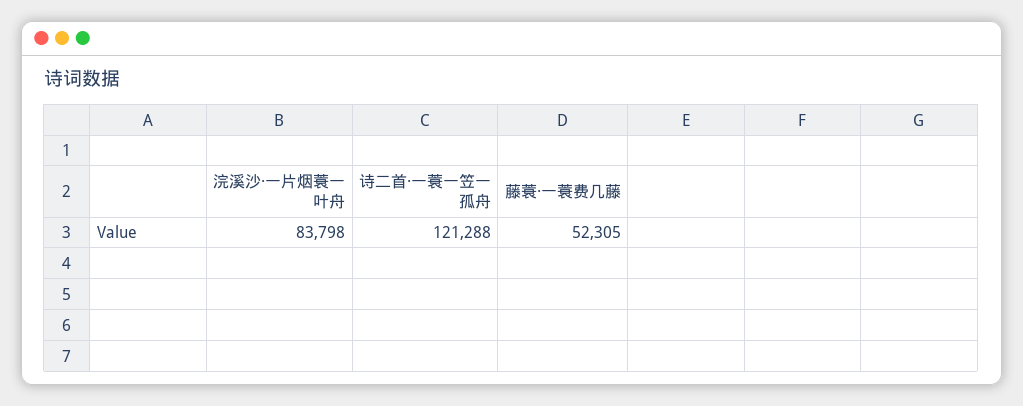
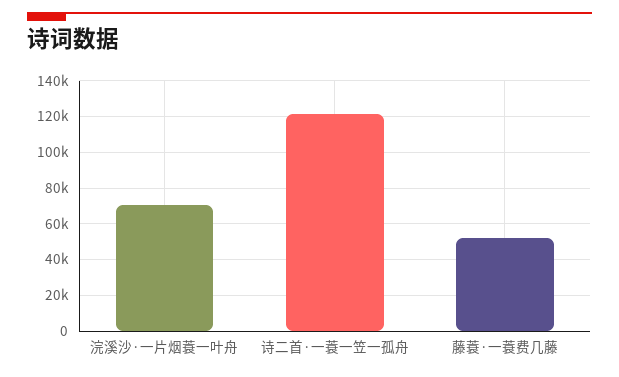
  {
-   "浣溪沙·一片烟蓑一叶舟": 83798,
+   "浣溪沙·一片烟蓑一叶舟": 70000,
    "诗二首·一蓑一笠一孤舟": 121288,
    "藤蓑·一蓑费几藤": 52305
  }

